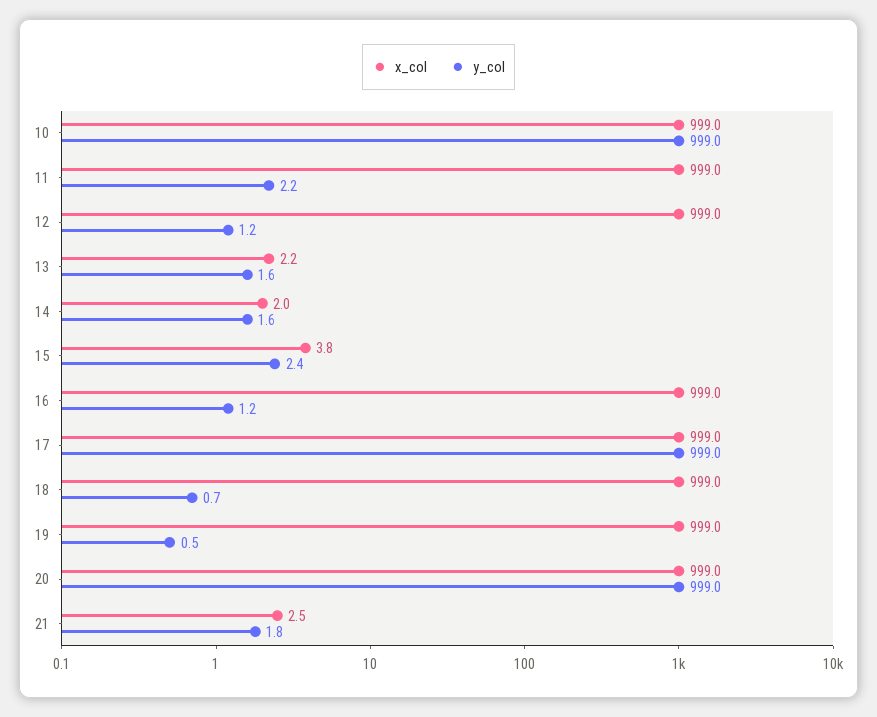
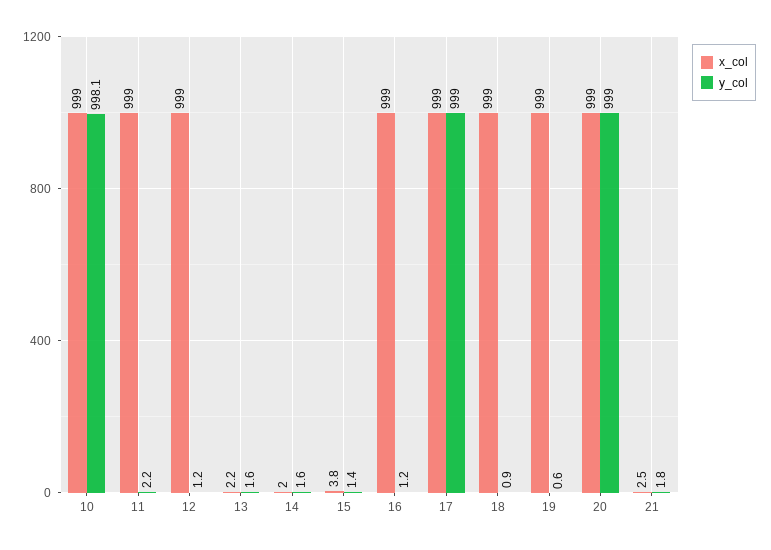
  {
    "x_col": {
      "10": 999,
      "11": 999,
      "12": 999,
      "13": 2.2,
      "14": 2,
      "15": 3.8,
      "16": 999,
      "17": 999,
      "18": 999,
      "19": 999,
      "20": 999,
      "21": 2.5
    },
    "y_col": {
-     "10": 999,
+     "10": 998.1,
      "11": 2.2,
      "12": 1.2,
      "13": 1.6,
      "14": 1.6,
-     "15": 2.4,
+     "15": 1.4,
      "16": 1.2,
      "17": 999,
-     "18": 0.7,
+     "18": 0.9,
-     "19": 0.5,
+     "19": 0.6,
      "20": 999,
      "21": 1.8
    }
  }

